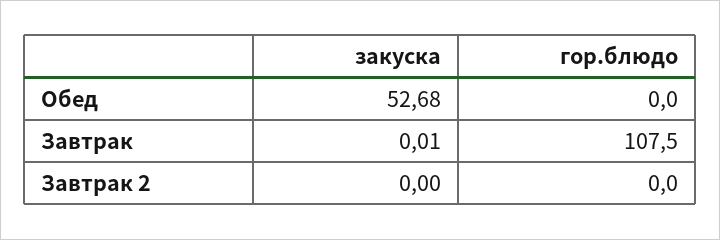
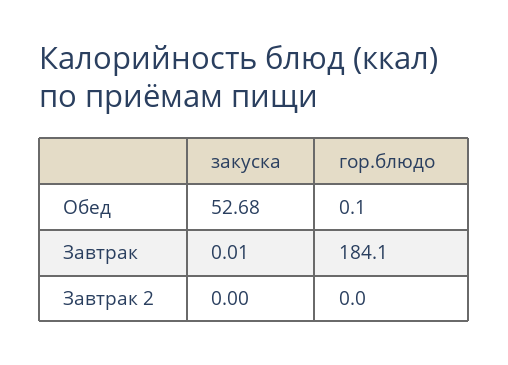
  {
    "закуска": {
      "Обед": 52.68,
      "Завтрак": 0.01,
      "Завтрак 2": 0
    },
    "гор.блюдо": {
-     "Обед": 0,
+     "Обед": 0.1,
-     "Завтрак": 107.5,
+     "Завтрак": 184.1,
      "Завтрак 2": 0
    }
  }

